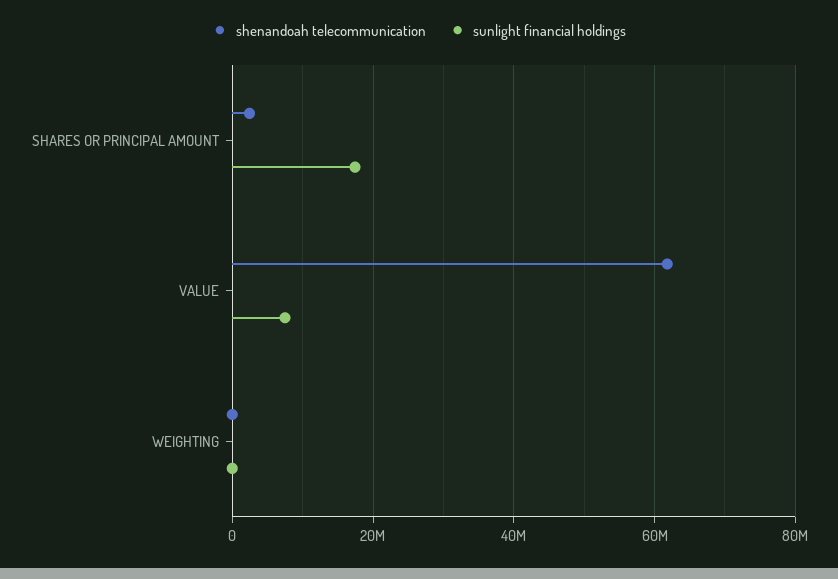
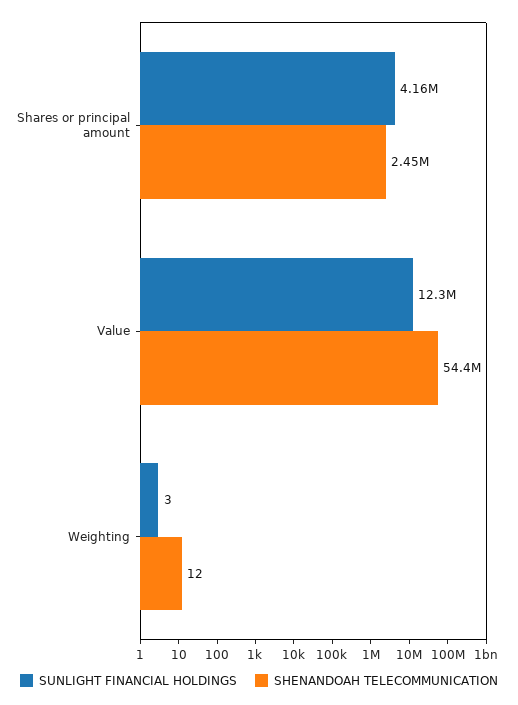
  {
    "shenandoah telecommunication": {
      "SHARES OR PRINCIPAL AMOUNT": 2450000,
-     "VALUE": 62000000,
+     "VALUE": 54400000,
      "WEIGHTING": 12
    },
    "sunlight financial holdings": {
-     "SHARES OR PRINCIPAL AMOUNT": 18000000,
+     "SHARES OR PRINCIPAL AMOUNT": 4160000,
-     "VALUE": 8000000,
+     "VALUE": 12300000,
      "WEIGHTING": 3
    }
  }

